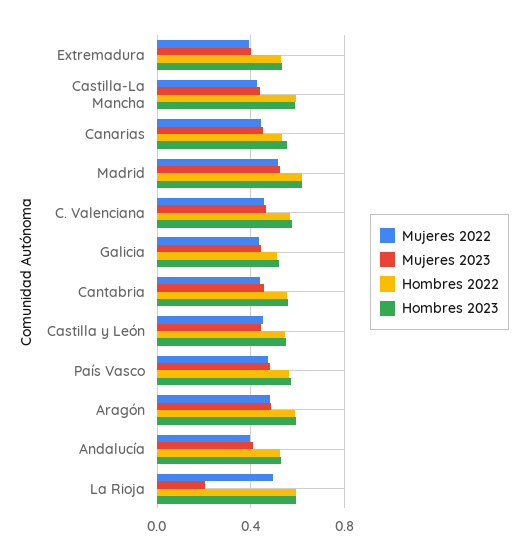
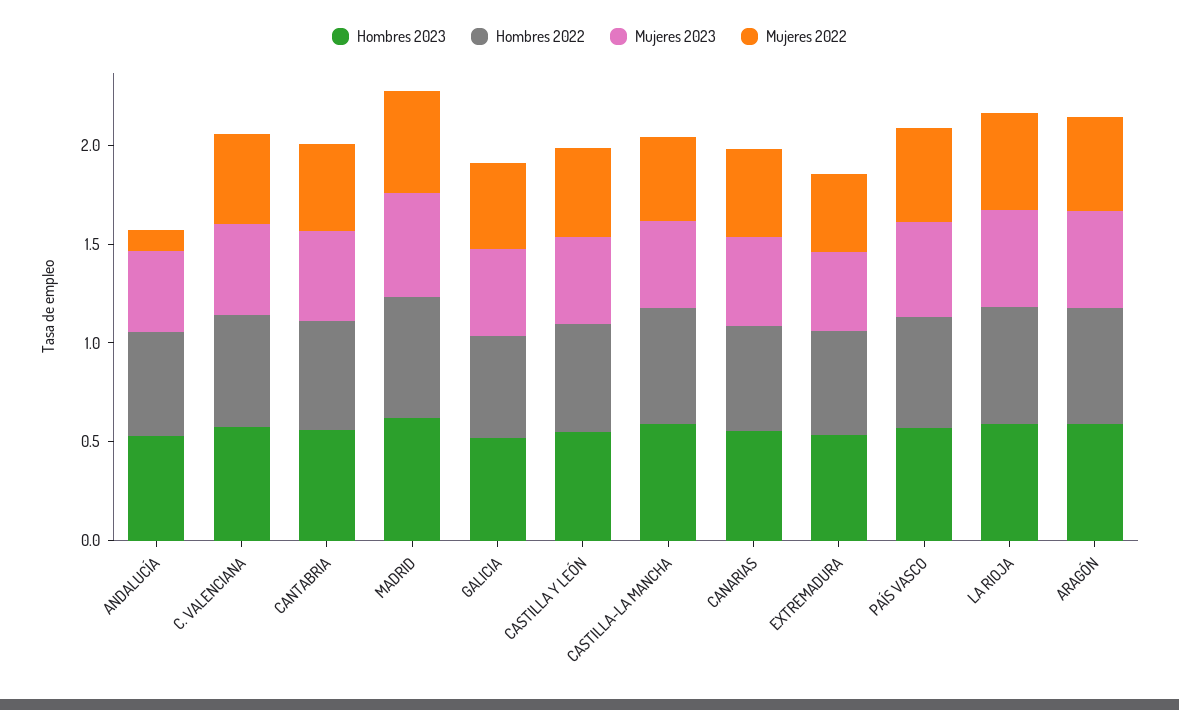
  {
    "Mujeres 2022": {
      "Extremadura": 0.4,
      "Castilla-La Mancha": 0.4,
      "Canarias": 0.45,
      "Madrid": 0.5,
      "C. Valenciana": 0.45,
      "Galicia": 0.45,
      "Cantabria": 0.45,
      "Castilla y León": 0.45,
      "País Vasco": 0.45,
      "Aragón": 0.5,
-     "Andalucía": 0.4,
+     "Andalucía": 0.1,
      "La Rioja": 0.5
    },
    "Mujeres 2023": {
      "Extremadura": 0.4,
      "Castilla-La Mancha": 0.45,
      "Canarias": 0.45,
      "Madrid": 0.55,
      "C. Valenciana": 0.45,
      "Galicia": 0.45,
      "Cantabria": 0.45,
      "Castilla y León": 0.45,
      "País Vasco": 0.5,
      "Aragón": 0.5,
      "Andalucía": 0.4,
-     "La Rioja": 0.2
+     "La Rioja": 0.5
    },
    "Hombres 2022": {
      "Extremadura": 0.55,
      "Castilla-La Mancha": 0.6,
      "Canarias": 0.55,
      "Madrid": 0.6,
      "C. Valenciana": 0.55,
      "Galicia": 0.5,
      "Cantabria": 0.55,
      "Castilla y León": 0.55,
      "País Vasco": 0.55,
      "Aragón": 0.6,
      "Andalucía": 0.55,
      "La Rioja": 0.6
    },
    "Hombres 2023": {
      "Extremadura": 0.55,
      "Castilla-La Mancha": 0.6,
      "Canarias": 0.55,
      "Madrid": 0.6,
      "C. Valenciana": 0.55,
      "Galicia": 0.5,
      "Cantabria": 0.55,
      "Castilla y León": 0.55,
      "País Vasco": 0.55,
      "Aragón": 0.6,
      "Andalucía": 0.55,
      "La Rioja": 0.6
    }
  }

